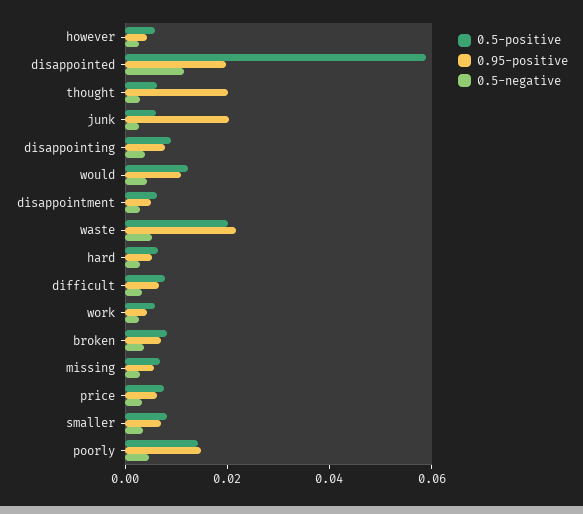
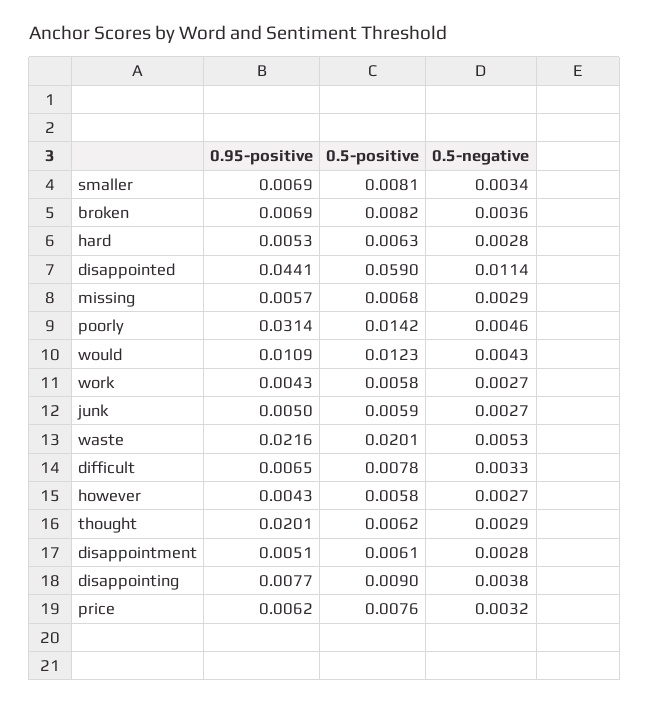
  {
    "0.5-positive": {
      "however": 0.0058,
      "disappointed": 0.059,
      "thought": 0.0062,
      "junk": 0.0059,
      "disappointing": 0.009,
      "would": 0.0123,
      "disappointment": 0.0061,
      "waste": 0.0201,
      "hard": 0.0063,
      "difficult": 0.0078,
      "work": 0.0058,
      "broken": 0.0082,
      "missing": 0.0068,
      "price": 0.0076,
      "smaller": 0.0081,
      "poorly": 0.0142
    },
    "0.95-positive": {
      "however": 0.0043,
-     "disappointed": 0.02,
+     "disappointed": 0.0441,
      "thought": 0.0201,
-     "junk": 0.02,
+     "junk": 0.005,
      "disappointing": 0.0077,
      "would": 0.0109,
      "disappointment": 0.0051,
      "waste": 0.0216,
      "hard": 0.0053,
      "difficult": 0.0065,
      "work": 0.0043,
      "broken": 0.0069,
      "missing": 0.0057,
      "price": 0.0062,
      "smaller": 0.0069,
-     "poorly": 0.015
+     "poorly": 0.0314
    },
    "0.5-negative": {
      "however": 0.0027,
      "disappointed": 0.0114,
      "thought": 0.0029,
      "junk": 0.0027,
      "disappointing": 0.0038,
      "would": 0.0043,
      "disappointment": 0.0028,
      "waste": 0.0053,
      "hard": 0.0028,
      "difficult": 0.0033,
      "work": 0.0027,
      "broken": 0.0036,
      "missing": 0.0029,
      "price": 0.0032,
      "smaller": 0.0034,
      "poorly": 0.0046
    }
  }

